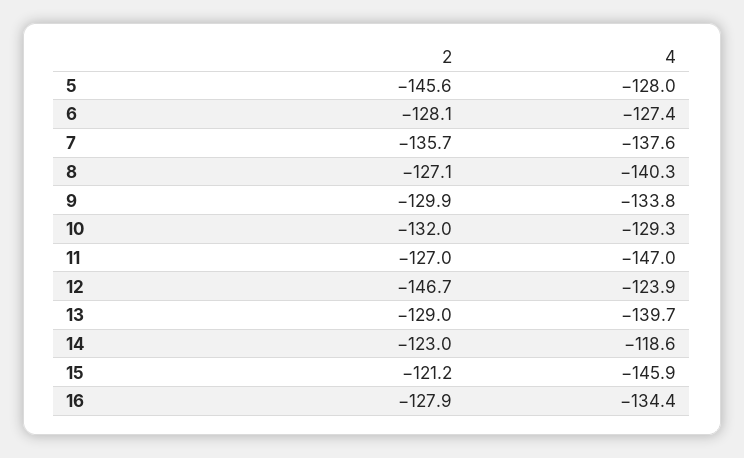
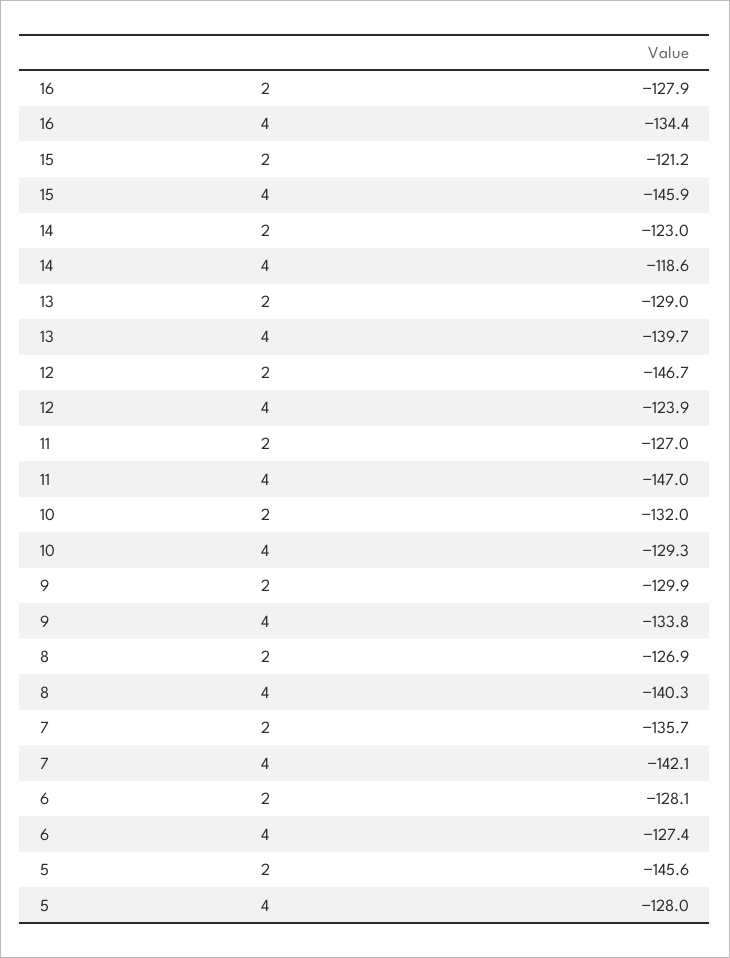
  {
    "2": {
      "5": -145.6,
      "6": -128.1,
      "7": -135.7,
-     "8": -127.1,
+     "8": -126.9,
      "9": -129.9,
      "10": -132,
      "11": -127,
      "12": -146.7,
      "13": -129,
      "14": -123,
      "15": -121.2,
      "16": -127.9
    },
    "4": {
      "5": -128,
      "6": -127.4,
-     "7": -137.6,
+     "7": -142.1,
      "8": -140.3,
      "9": -133.8,
      "10": -129.3,
      "11": -147,
      "12": -123.9,
      "13": -139.7,
      "14": -118.6,
      "15": -145.9,
      "16": -134.4
    }
  }

